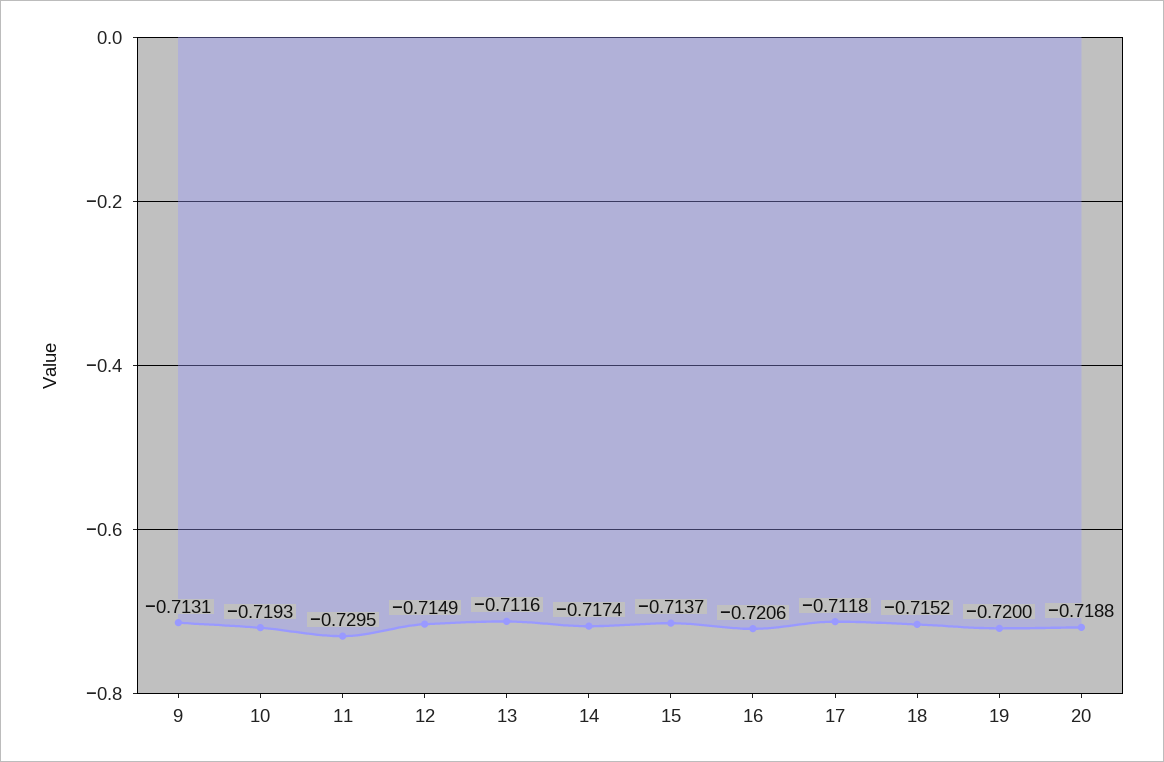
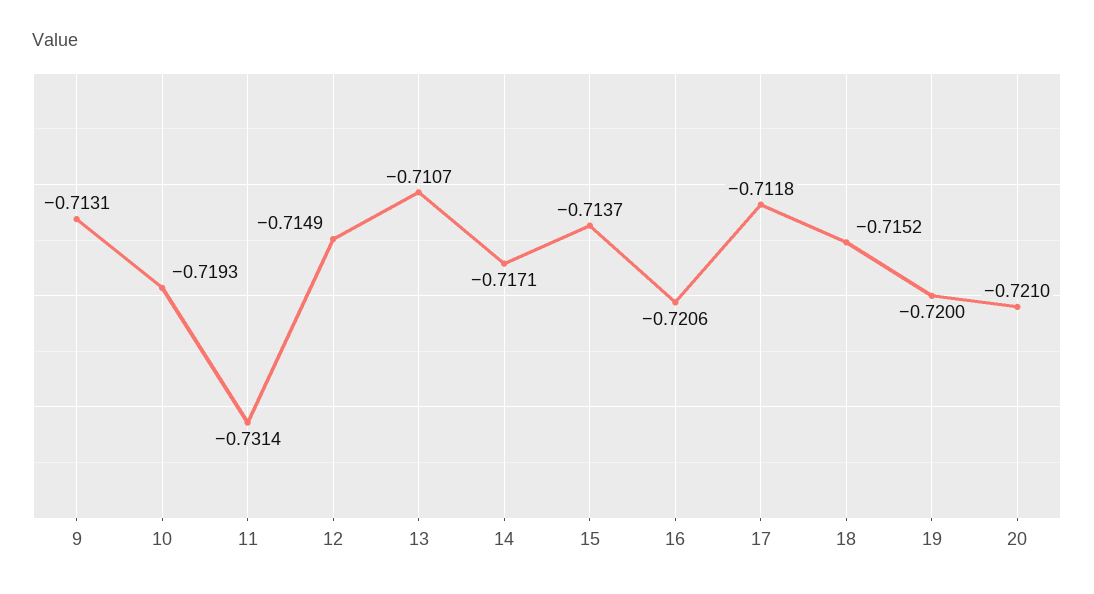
  {
    "9": -0.7131,
    "10": -0.7193,
-   "11": -0.7295,
+   "11": -0.7314,
    "12": -0.7149,
-   "13": -0.7116,
+   "13": -0.7107,
-   "14": -0.7174,
+   "14": -0.7171,
    "15": -0.7137,
    "16": -0.7206,
    "17": -0.7118,
    "18": -0.7152,
    "19": -0.72,
-   "20": -0.7188
+   "20": -0.721
  }

